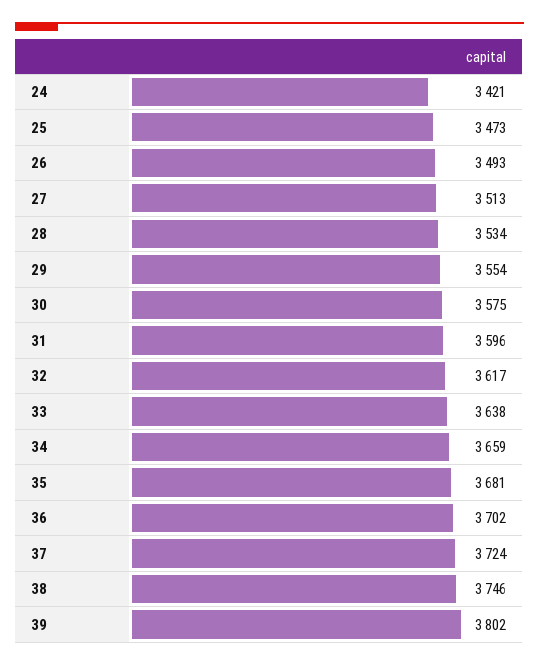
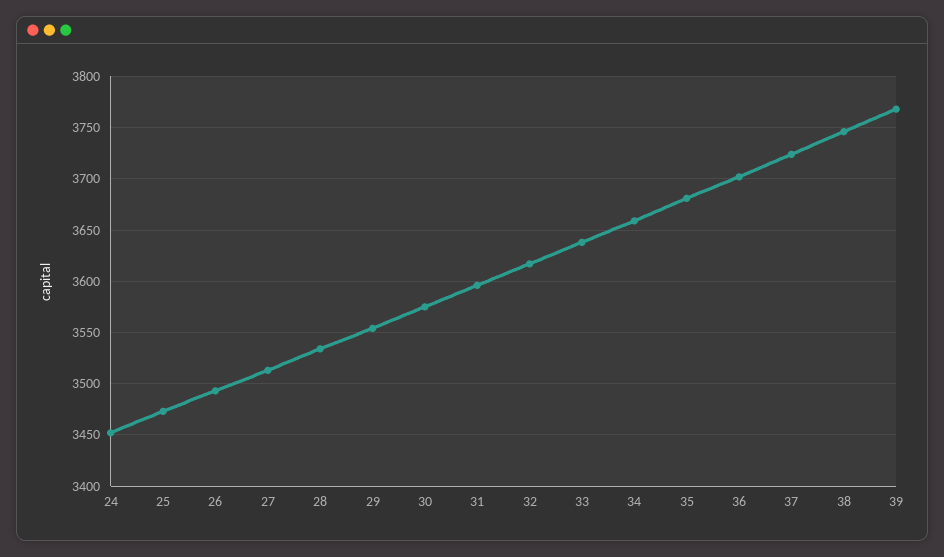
  {
-   "24": 3421,
+   "24": 3450,
    "25": 3473,
    "26": 3493,
    "27": 3513,
    "28": 3534,
    "29": 3554,
    "30": 3575,
    "31": 3596,
    "32": 3617,
    "33": 3638,
    "34": 3659,
    "35": 3681,
    "36": 3702,
    "37": 3724,
    "38": 3746,
-   "39": 3802
+   "39": 3770
  }

